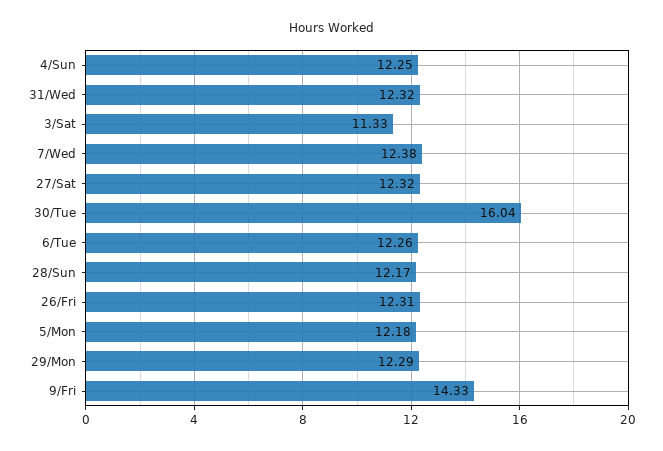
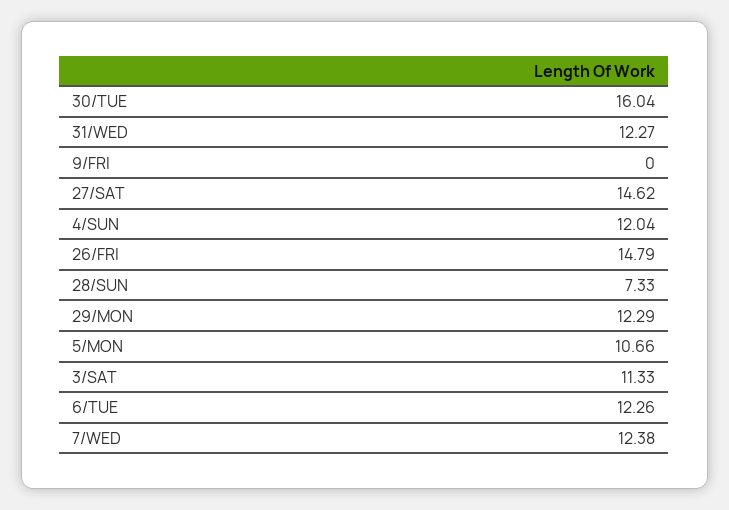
  {
-   "4/Sun": 12.25,
+   "4/Sun": 12.04,
-   "31/Wed": 12.32,
+   "31/Wed": 12.27,
    "3/Sat": 11.33,
    "7/Wed": 12.38,
-   "27/Sat": 12.32,
+   "27/Sat": 14.62,
    "30/Tue": 16.04,
    "6/Tue": 12.26,
-   "28/Sun": 12.17,
+   "28/Sun": 7.33,
-   "26/Fri": 12.31,
+   "26/Fri": 14.79,
-   "5/Mon": 12.18,
+   "5/Mon": 10.66,
    "29/Mon": 12.29,
-   "9/Fri": 14.33
+   "9/Fri": 0
  }

